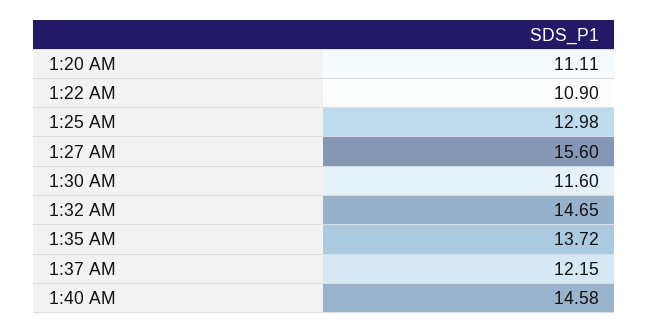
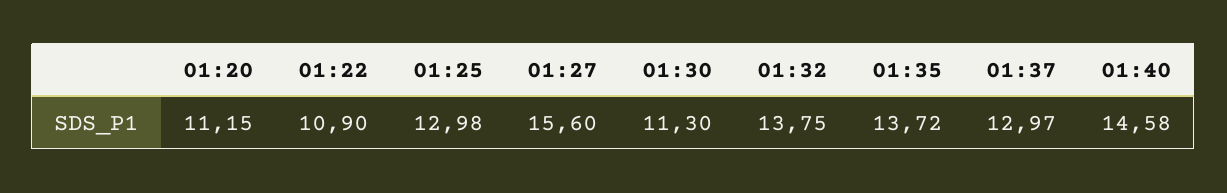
  {
-   "1:20 AM": 11.11,
+   "1:20 AM": 11.15,
    "1:22 AM": 10.9,
    "1:25 AM": 12.98,
    "1:27 AM": 15.6,
-   "1:30 AM": 11.6,
+   "1:30 AM": 11.3,
-   "1:32 AM": 14.65,
+   "1:32 AM": 13.75,
    "1:35 AM": 13.72,
-   "1:37 AM": 12.15,
+   "1:37 AM": 12.97,
    "1:40 AM": 14.58
  }

